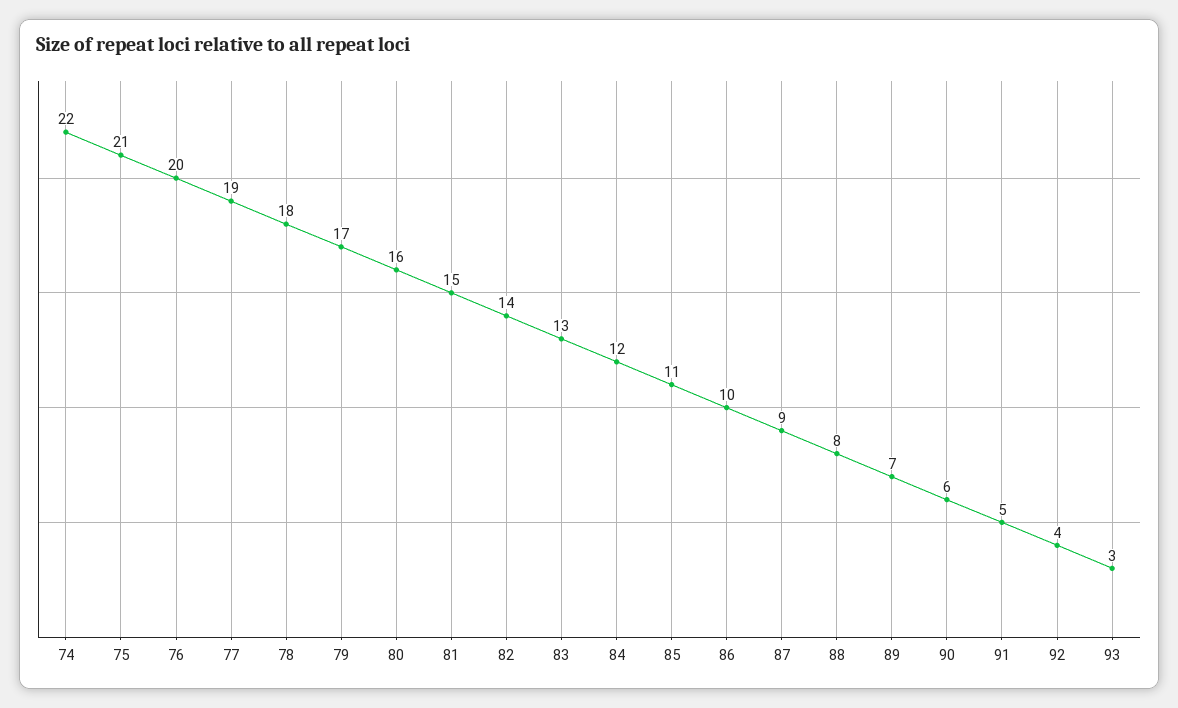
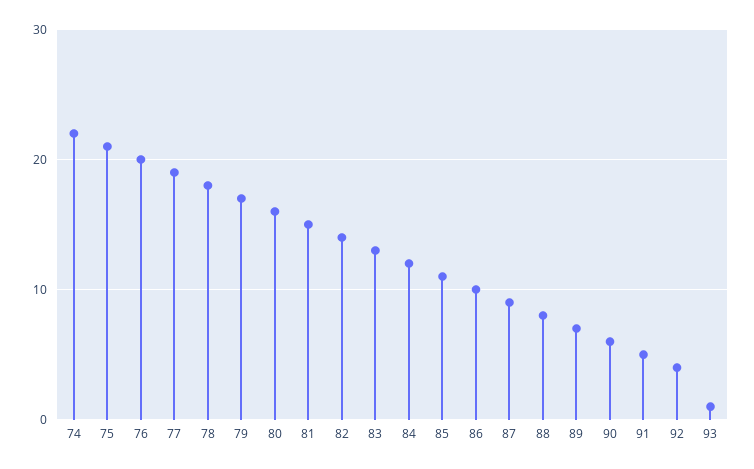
  {
    "74": 22,
    "75": 21,
    "76": 20,
    "77": 19,
    "78": 18,
    "79": 17,
    "80": 16,
    "81": 15,
    "82": 14,
    "83": 13,
    "84": 12,
    "85": 11,
    "86": 10,
    "87": 9,
    "88": 8,
    "89": 7,
    "90": 6,
    "91": 5,
    "92": 4,
-   "93": 3
+   "93": 1
  }

